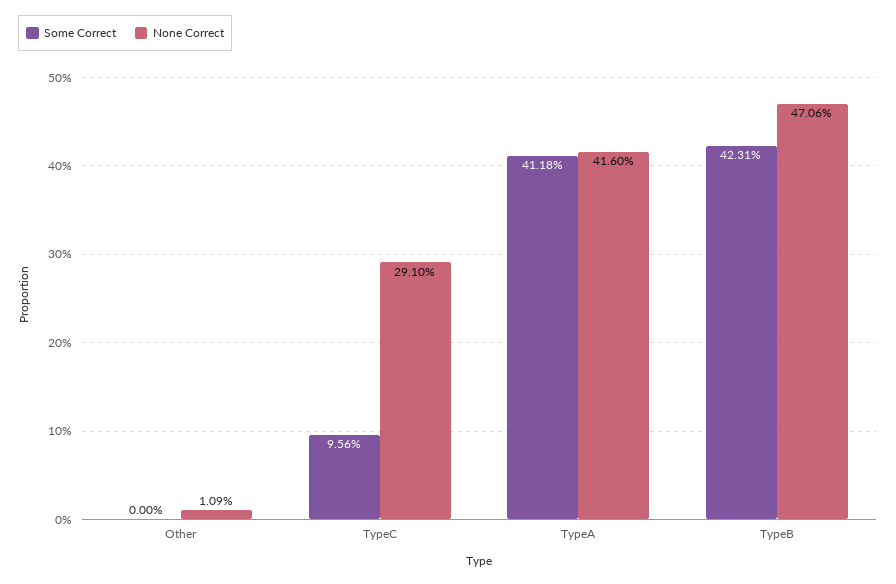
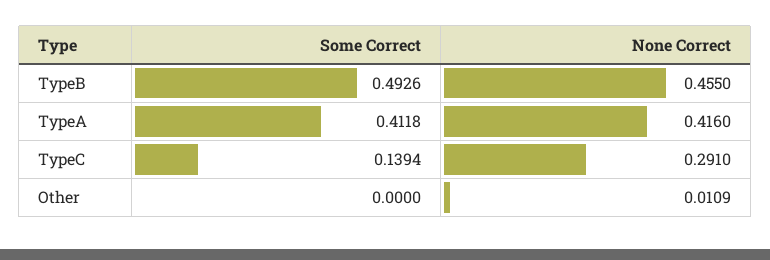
  {
    "Some Correct": {
      "Other": 0,
-     "TypeC": 0.0956,
+     "TypeC": 0.1394,
      "TypeA": 0.4118,
-     "TypeB": 0.4231
+     "TypeB": 0.4926
    },
    "None Correct": {
      "Other": 0.0109,
      "TypeC": 0.291,
      "TypeA": 0.416,
-     "TypeB": 0.4706
+     "TypeB": 0.455
    }
  }

